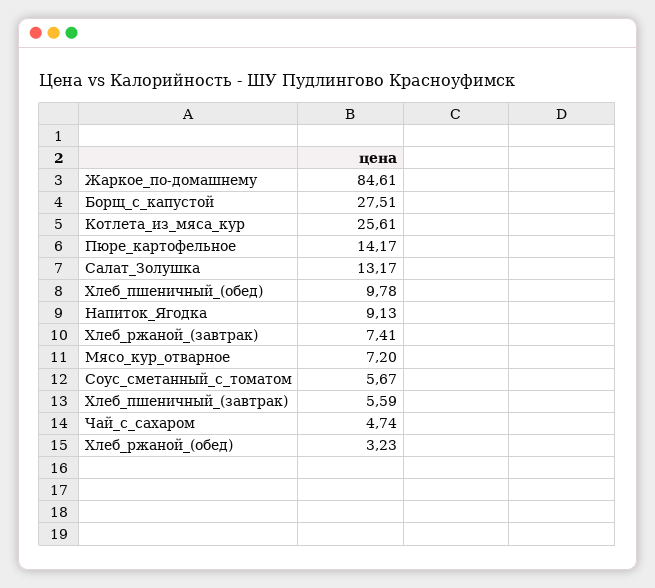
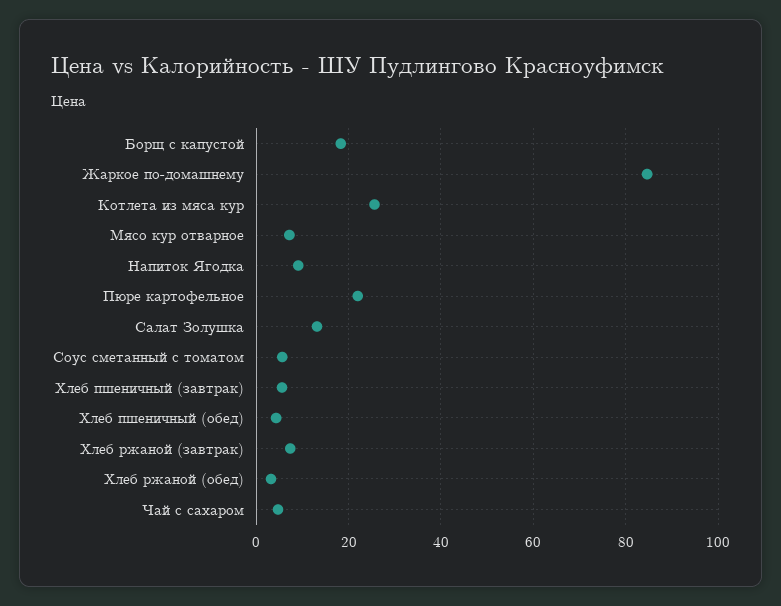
  {
    "Жаркое_по-домашнему": 84.61,
-   "Борщ_с_капустой": 27.51,
+   "Борщ_с_капустой": 18,
    "Котлета_из_мяса_кур": 25.61,
-   "Пюре_картофельное": 14.17,
+   "Пюре_картофельное": 22,
    "Салат_Золушка": 13.17,
-   "Хлеб_пшеничный_(обед)": 9.78,
+   "Хлеб_пшеничный_(обед)": 4,
    "Напиток_Ягодка": 9.13,
    "Хлеб_ржаной_(завтрак)": 7.41,
    "Мясо_кур_отварное": 7.2,
    "Соус_сметанный_с_томатом": 5.67,
    "Хлеб_пшеничный_(завтрак)": 5.59,
    "Чай_с_сахаром": 4.74,
    "Хлеб_ржаной_(обед)": 3.23
  }

